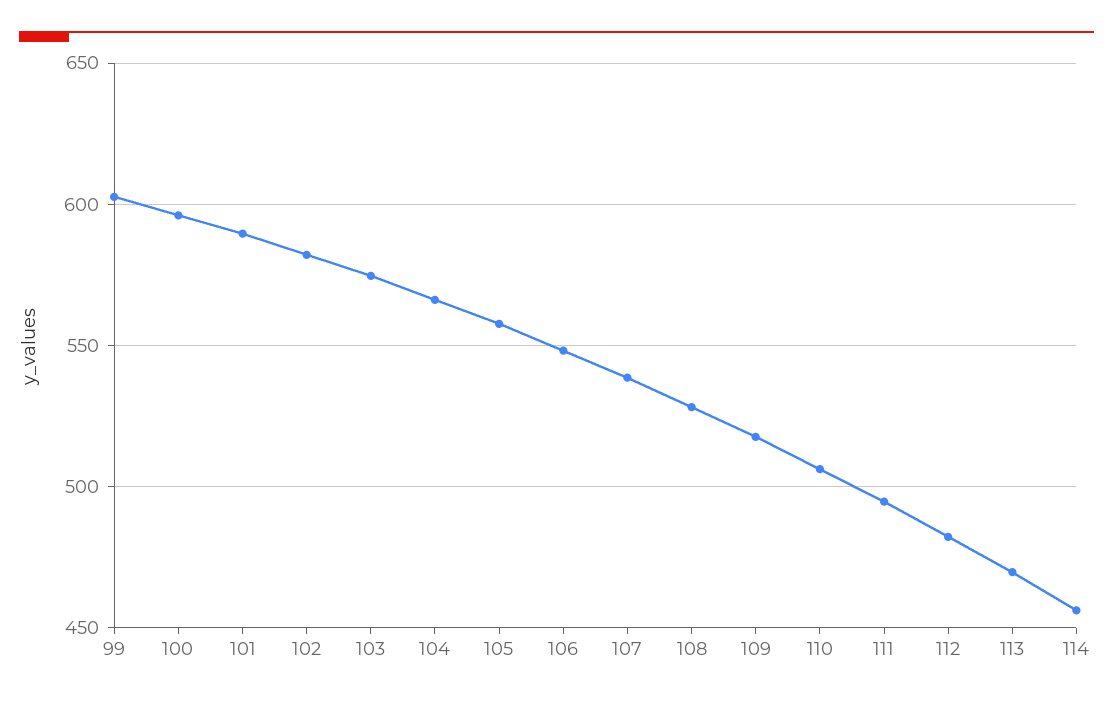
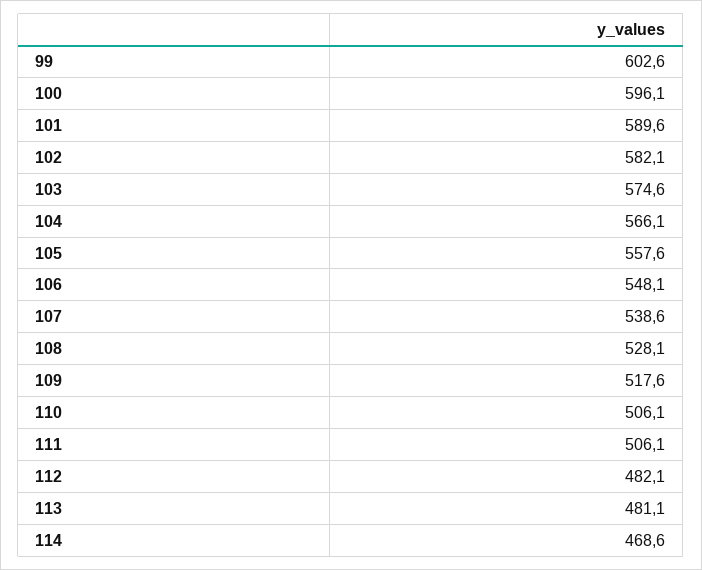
  {
    "99": 602.6,
    "100": 596.1,
    "101": 589.6,
    "102": 582.1,
    "103": 574.6,
    "104": 566.1,
    "105": 557.6,
    "106": 548.1,
    "107": 538.6,
    "108": 528.1,
    "109": 517.6,
    "110": 506.1,
-   "111": 495,
+   "111": 506.1,
    "112": 482.1,
-   "113": 470,
+   "113": 481.1,
-   "114": 455
+   "114": 468.6
  }

